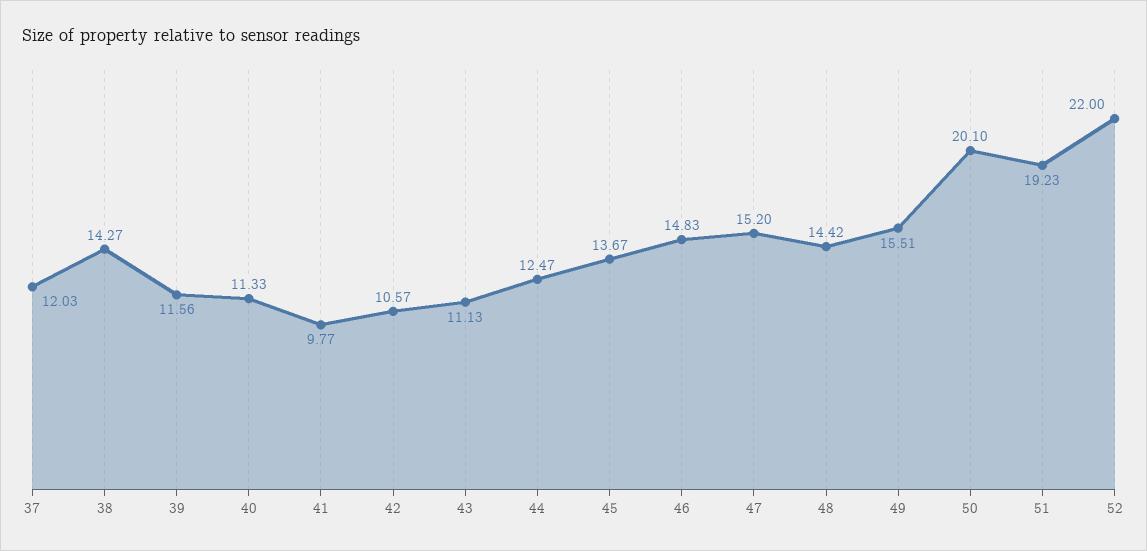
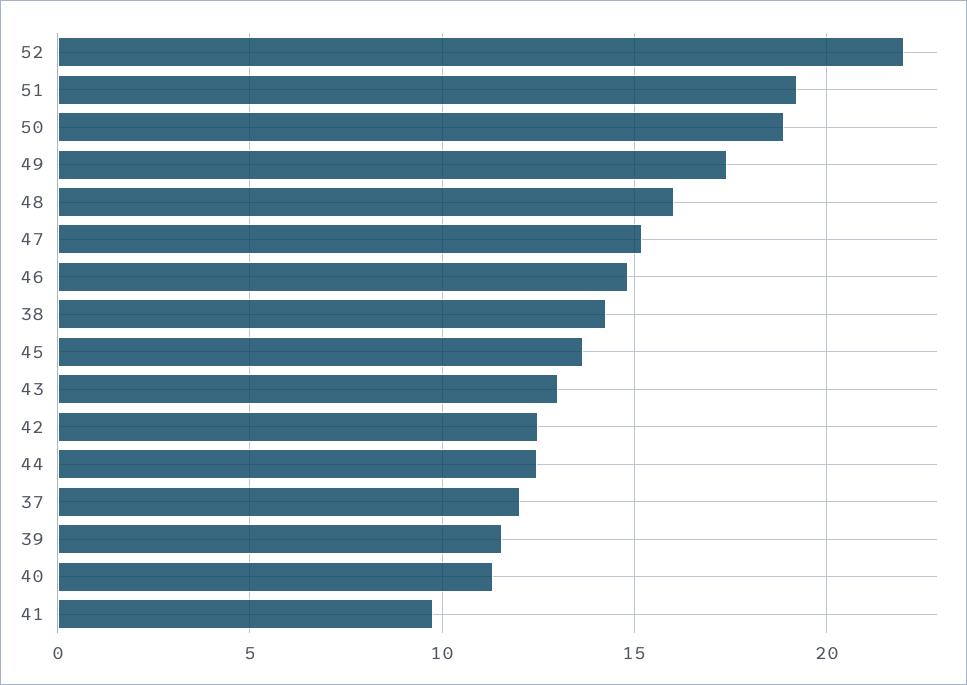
  {
    "37": 12.03,
    "38": 14.27,
    "39": 11.56,
    "40": 11.33,
    "41": 9.77,
-   "42": 10.57,
+   "42": 12.5,
-   "43": 11.13,
+   "43": 13,
    "44": 12.47,
    "45": 13.67,
    "46": 14.83,
    "47": 15.2,
-   "48": 14.42,
+   "48": 16,
-   "49": 15.51,
+   "49": 17.5,
-   "50": 20.1,
+   "50": 19,
    "51": 19.23,
    "52": 22
  }

